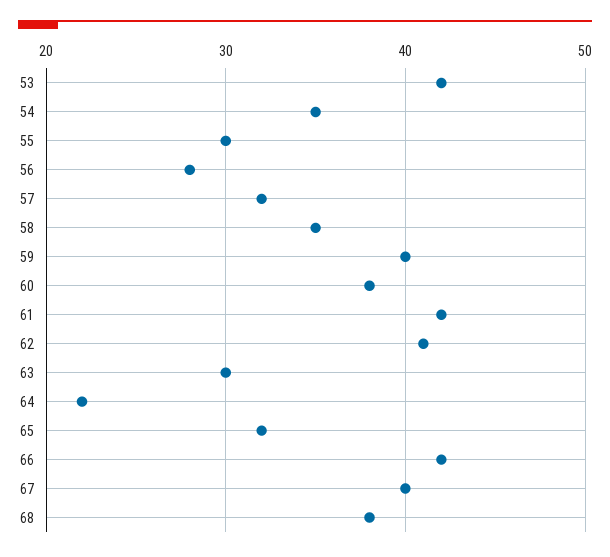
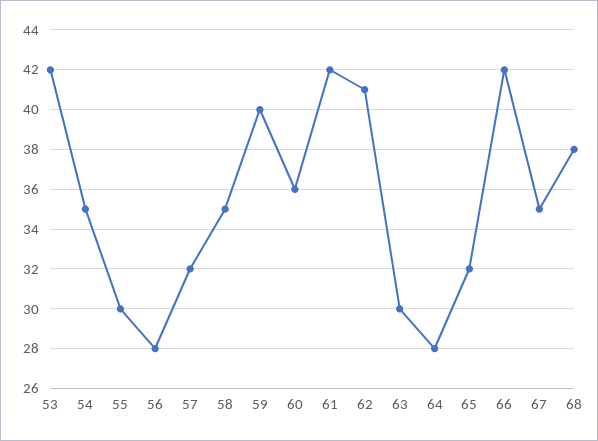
  {
    "53": 42,
    "54": 35,
    "55": 30,
    "56": 28,
    "57": 32,
    "58": 35,
    "59": 40,
-   "60": 38,
+   "60": 36,
    "61": 42,
    "62": 41,
    "63": 30,
-   "64": 22,
+   "64": 28,
    "65": 32,
    "66": 42,
-   "67": 40,
+   "67": 35,
    "68": 38
  }

